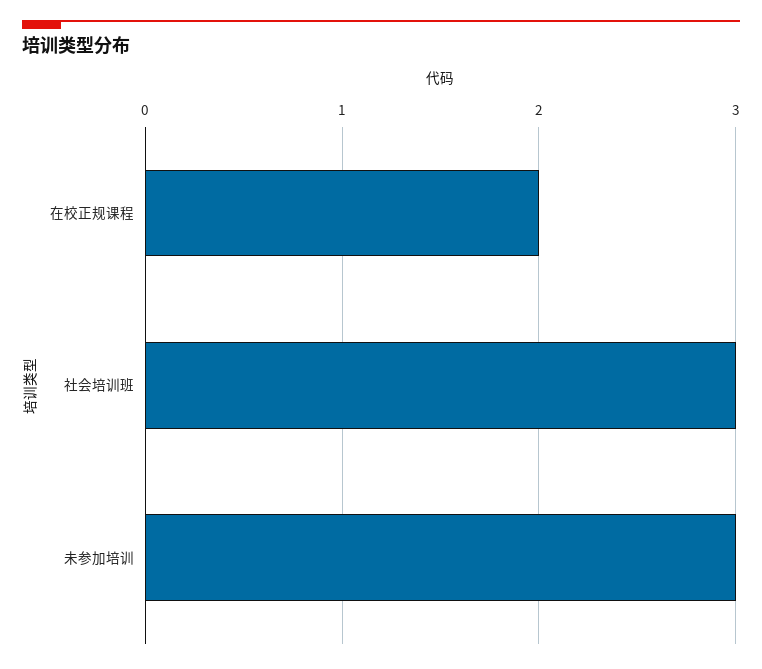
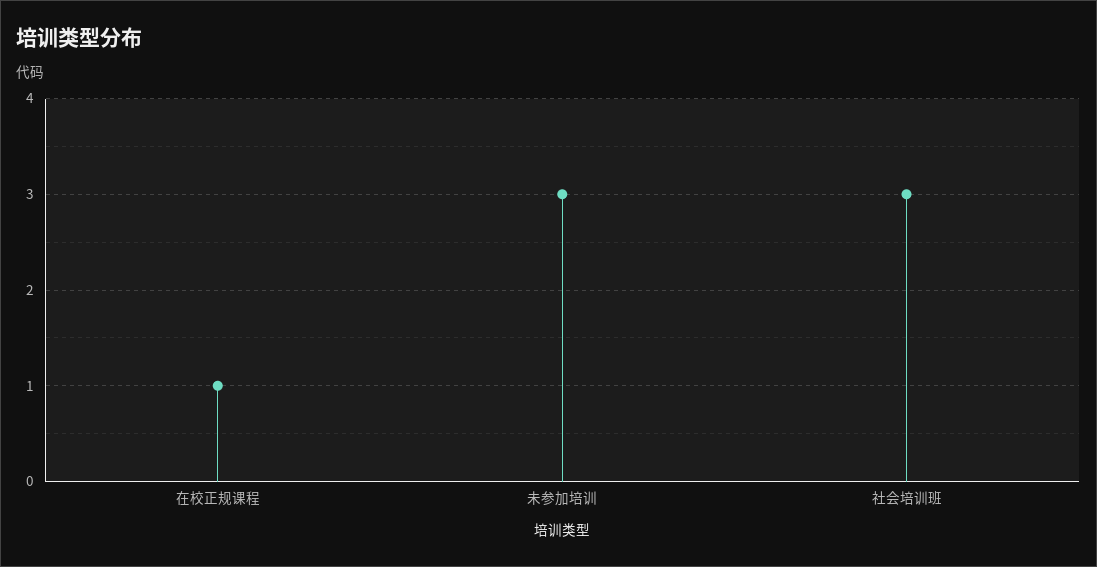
  {
-   "在校正规课程": 2,
+   "在校正规课程": 1,
    "社会培训班": 3,
    "未参加培训": 3
  }

